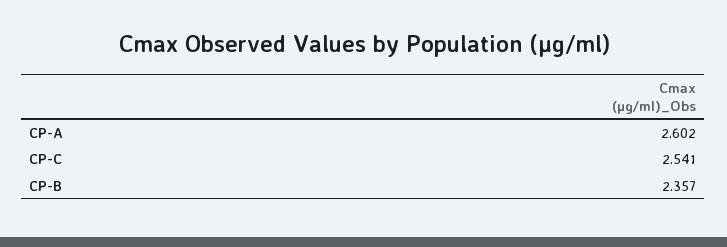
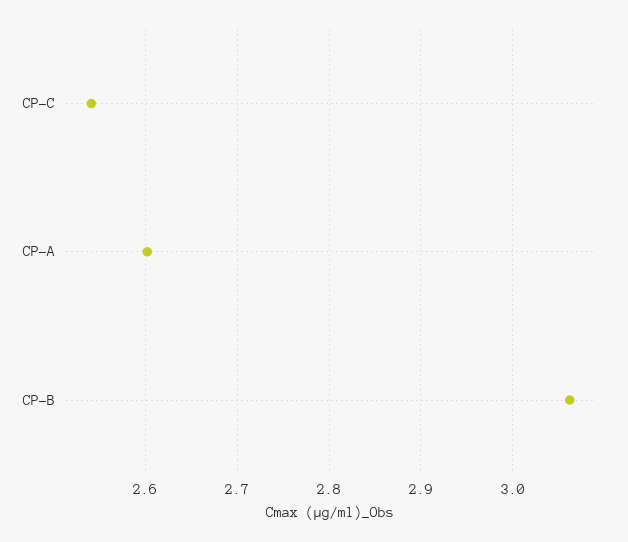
  {
    "CP-A": 2.602,
    "CP-C": 2.541,
-   "CP-B": 2.357
+   "CP-B": 3.06
  }

